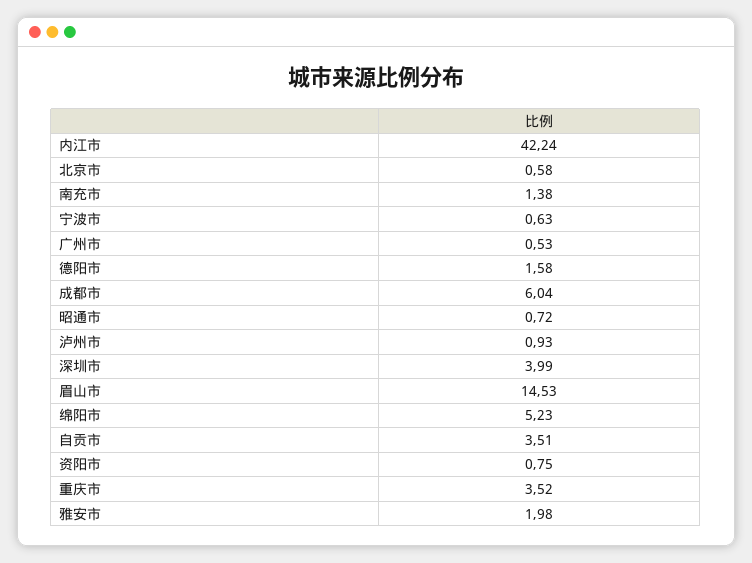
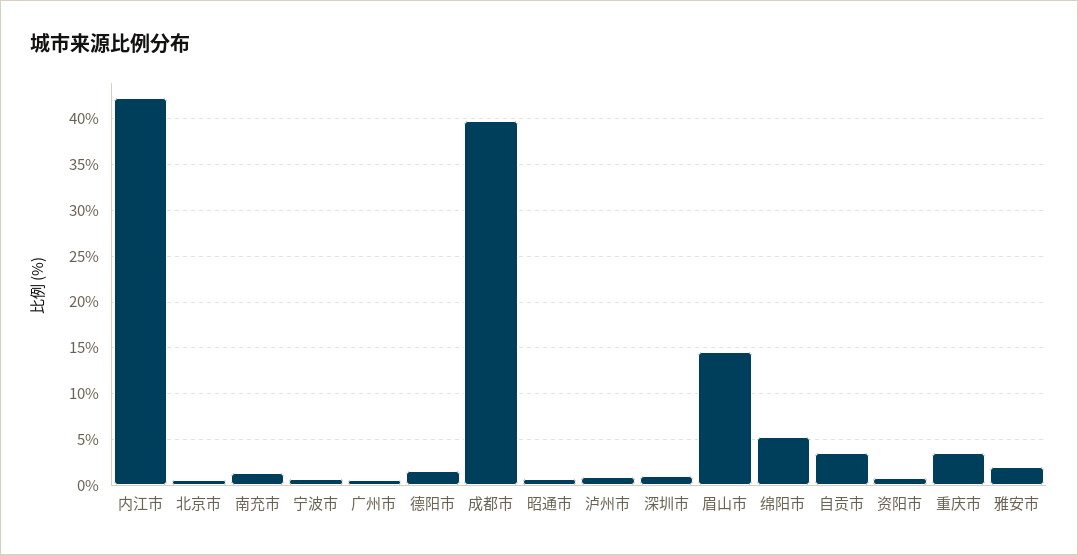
  {
    "内江市": 42.24,
    "北京市": 0.58,
    "南充市": 1.38,
    "宁波市": 0.63,
    "广州市": 0.53,
    "德阳市": 1.58,
-   "成都市": 6.04,
+   "成都市": 40,
    "昭通市": 0.72,
    "泸州市": 0.93,
-   "深圳市": 3.99,
+   "深圳市": 1,
    "眉山市": 14.53,
    "绵阳市": 5.23,
    "自贡市": 3.51,
    "资阳市": 0.75,
    "重庆市": 3.52,
    "雅安市": 1.98
  }

